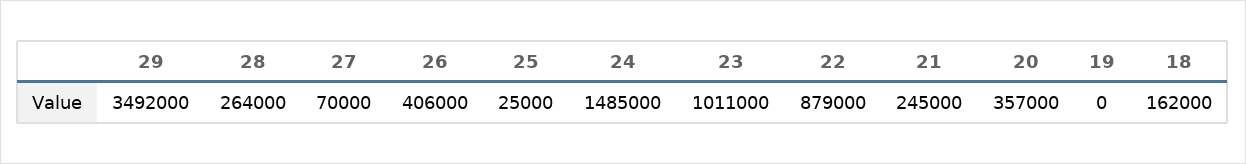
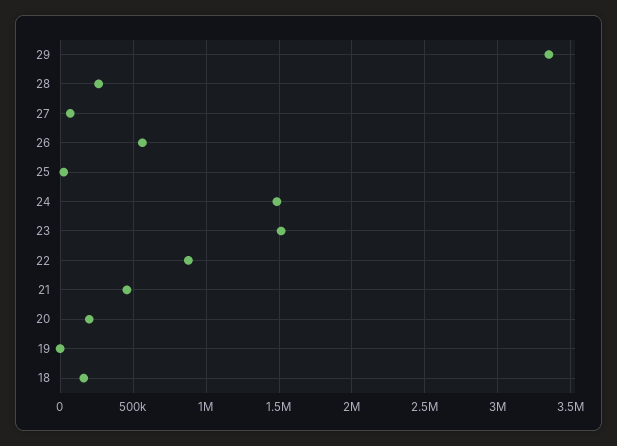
  {
-   "29": 3492000,
+   "29": 3350000,
    "28": 264000,
    "27": 70000,
-   "26": 406000,
+   "26": 550000,
    "25": 25000,
    "24": 1485000,
-   "23": 1011000,
+   "23": 1500000,
    "22": 879000,
-   "21": 245000,
+   "21": 450000,
-   "20": 357000,
+   "20": 200000,
    "19": 0,
    "18": 162000
  }

